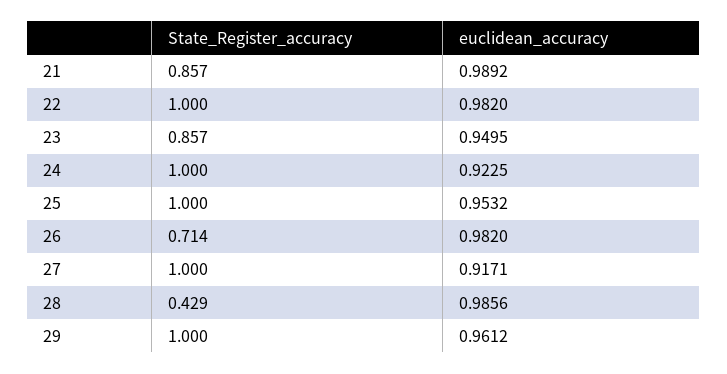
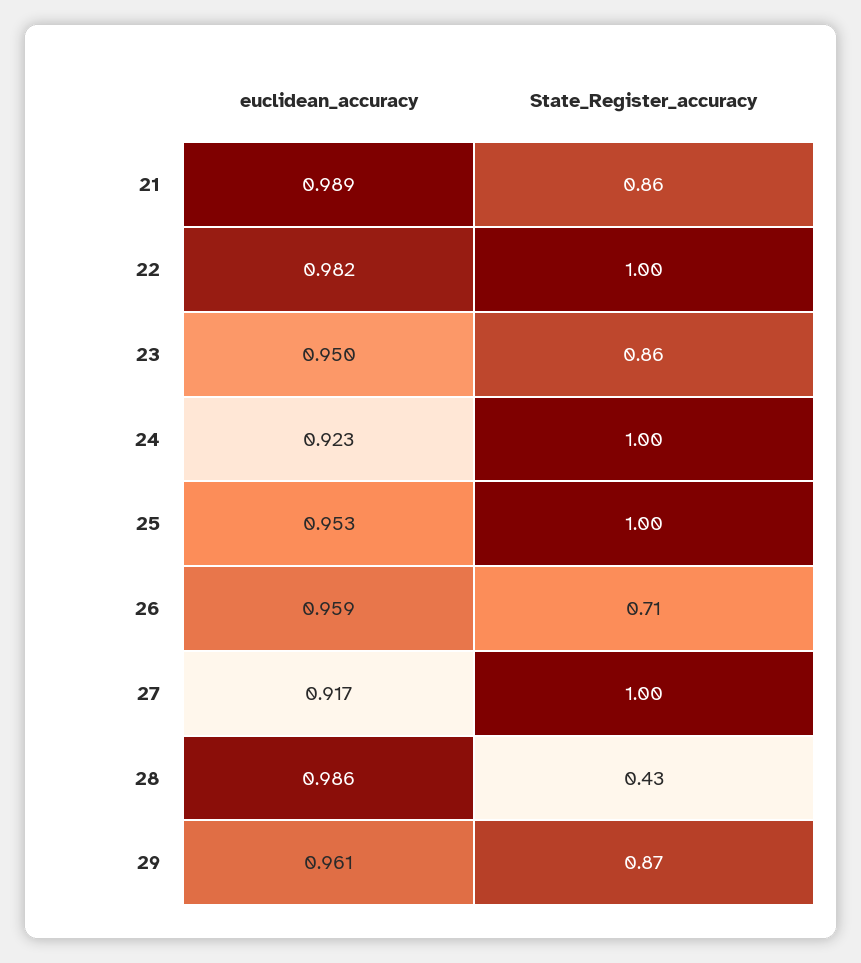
  {
    "State_Register_accuracy": {
      "21": 0.857,
      "22": 1,
      "23": 0.857,
      "24": 1,
      "25": 1,
      "26": 0.714,
      "27": 1,
      "28": 0.429,
-     "29": 1
+     "29": 0.87
    },
    "euclidean_accuracy": {
      "21": 0.9892,
      "22": 0.982,
      "23": 0.9495,
      "24": 0.9225,
      "25": 0.9532,
-     "26": 0.982,
+     "26": 0.959,
      "27": 0.9171,
      "28": 0.9856,
      "29": 0.9612
    }
  }

